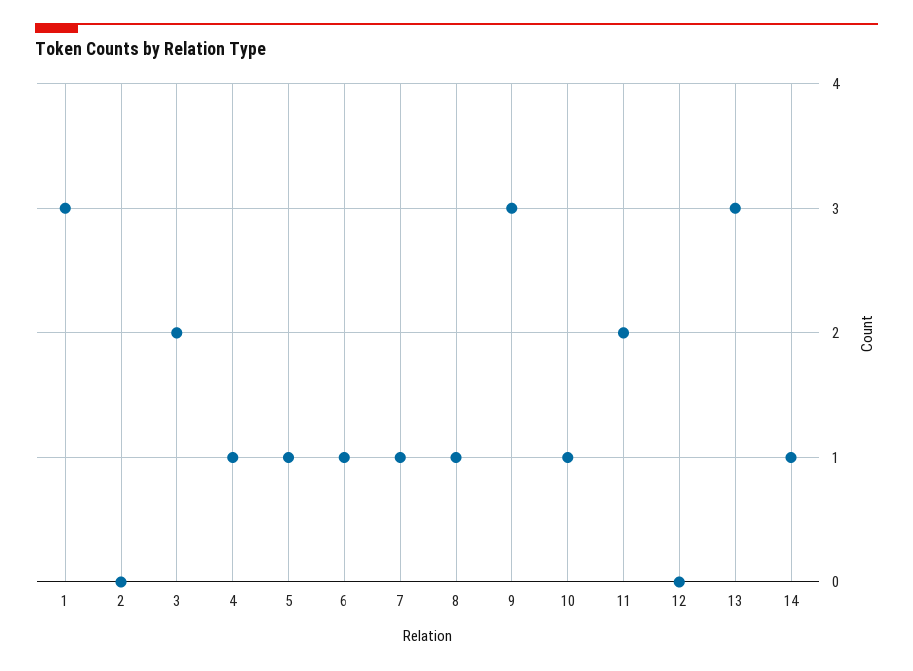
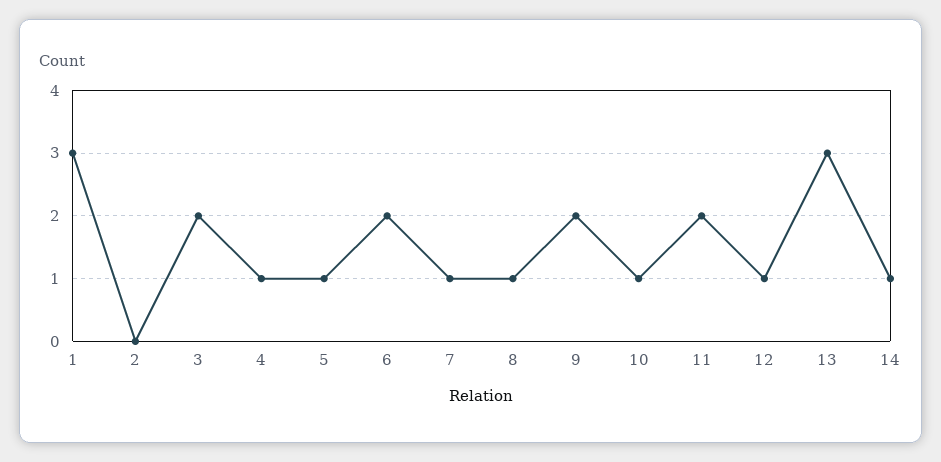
  {
    "1": 3,
    "2": 0,
    "3": 2,
    "4": 1,
    "5": 1,
-   "6": 1,
+   "6": 2,
    "7": 1,
    "8": 1,
-   "9": 3,
+   "9": 2,
    "10": 1,
    "11": 2,
-   "12": 0,
+   "12": 1,
    "13": 3,
    "14": 1
  }

